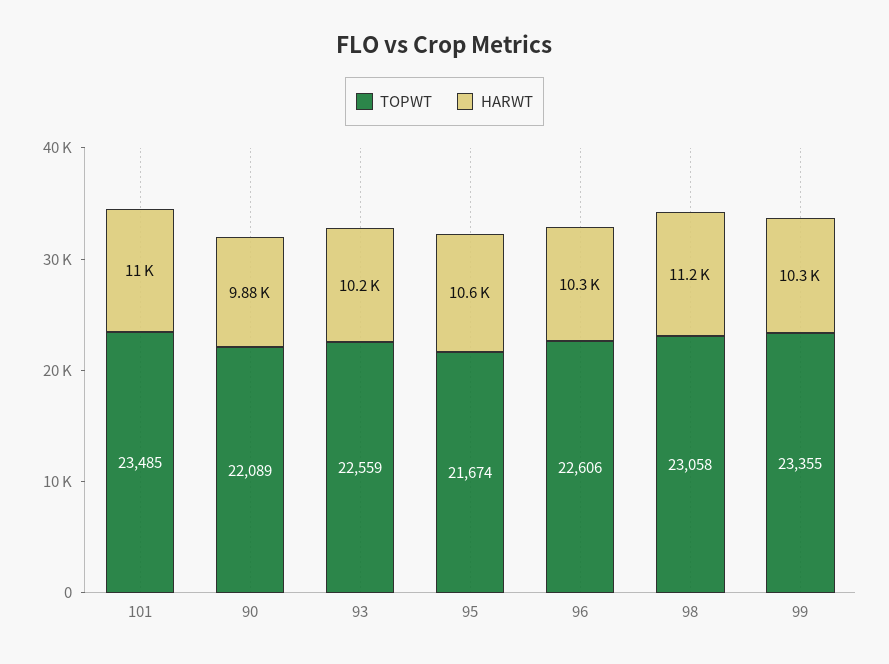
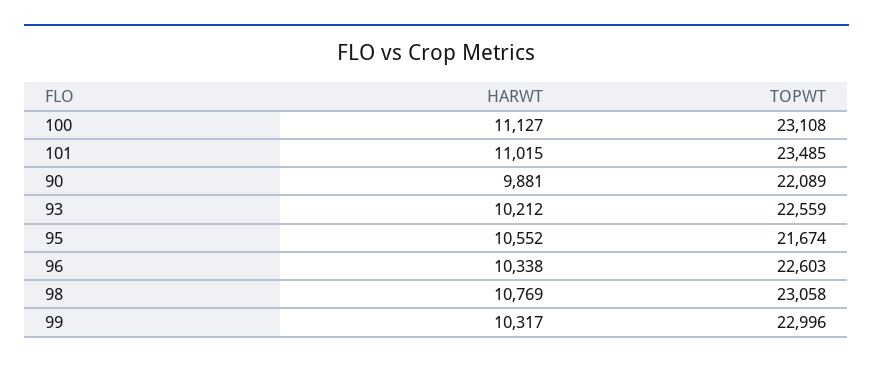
  {
    "TOPWT": {
      "101": 23485,
      "90": 22089,
      "93": 22559,
      "95": 21674,
-     "96": 22606,
+     "96": 22603,
      "98": 23058,
-     "99": 23355
+     "99": 22996,
+     "100": 23108
    },
    "HARWT": {
      "101": 11015,
      "90": 9881,
      "93": 10212,
      "95": 10552,
      "96": 10338,
-     "98": 11200,
+     "98": 10769,
-     "99": 10317
+     "99": 10317,
+     "100": 11127
    }
  }

